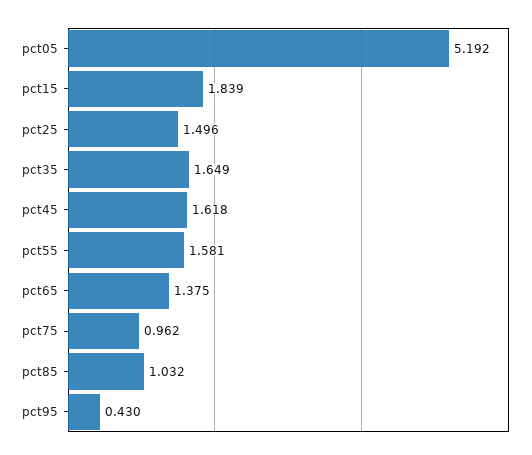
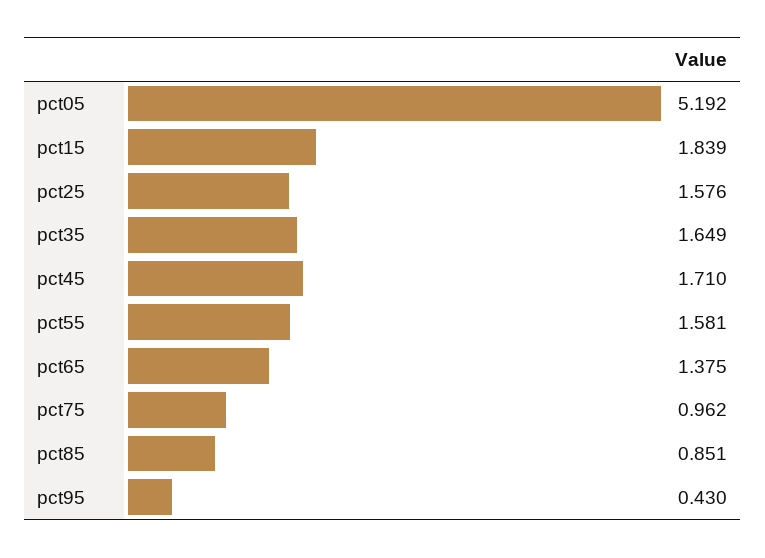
  {
    "pct05": 5.192,
    "pct15": 1.839,
-   "pct25": 1.496,
+   "pct25": 1.576,
    "pct35": 1.649,
-   "pct45": 1.618,
+   "pct45": 1.71,
    "pct55": 1.581,
    "pct65": 1.375,
    "pct75": 0.962,
-   "pct85": 1.032,
+   "pct85": 0.851,
    "pct95": 0.43
  }

